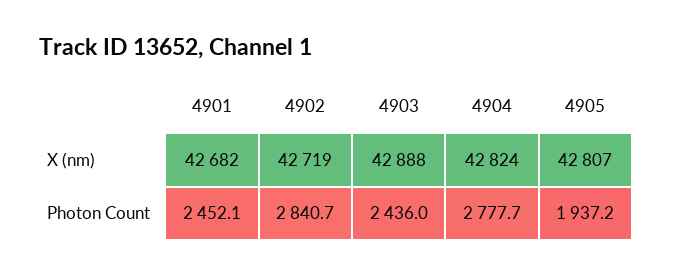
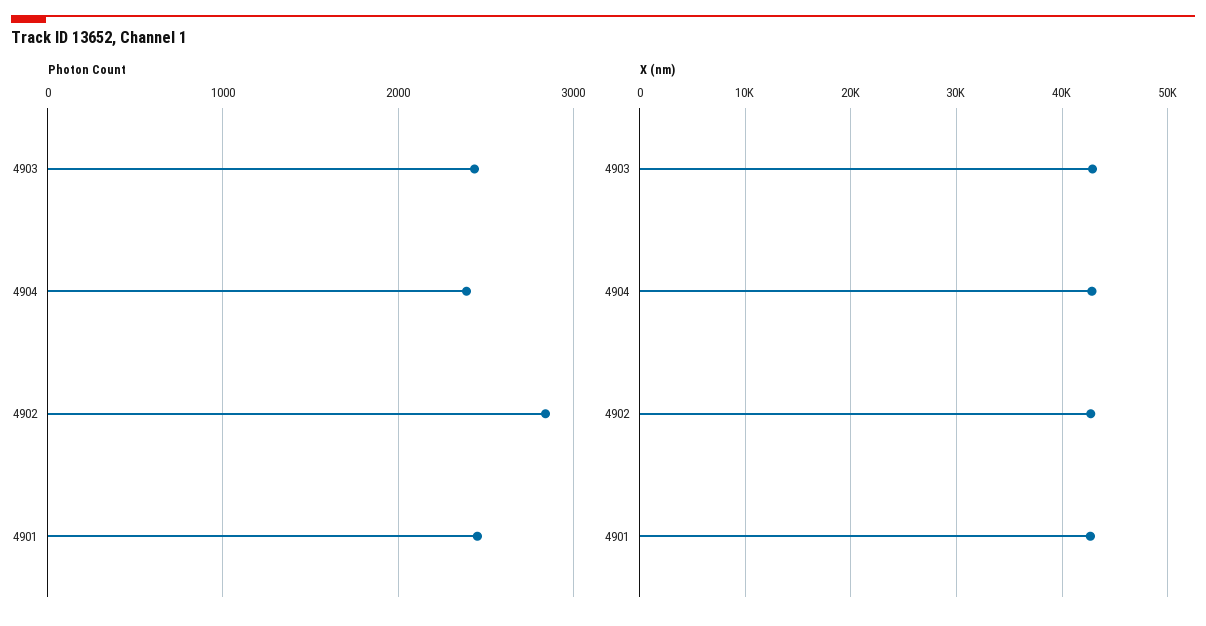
  {
    "X (nm)": {
      "4901": 42682,
      "4902": 42719,
      "4903": 42888,
-     "4904": 42824,
+     "4904": 42824
-     "4905": 42807
    },
    "Photon Count": {
      "4901": 2452.1,
      "4902": 2840.7,
      "4903": 2436,
-     "4904": 2777.7,
+     "4904": 2400
-     "4905": 1937.2
    }
  }

